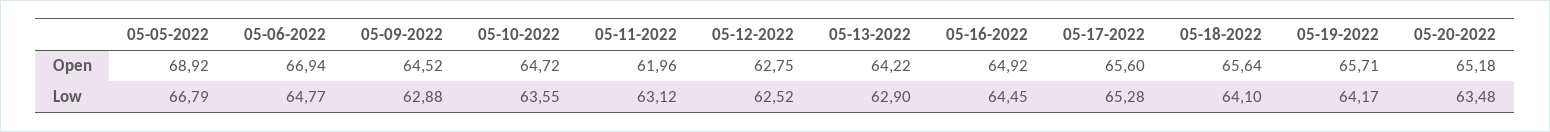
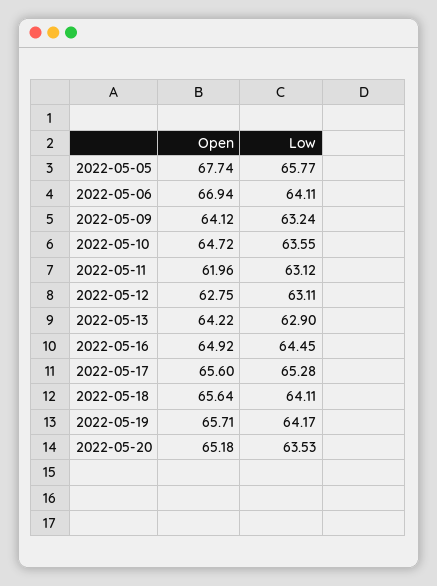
  {
    "05-05-2022": {
-     "Open": 68.92,
+     "Open": 67.74,
-     "Low": 66.79
+     "Low": 65.77
    },
    "05-06-2022": {
      "Open": 66.94,
-     "Low": 64.77
+     "Low": 64.11
    },
    "05-09-2022": {
-     "Open": 64.52,
+     "Open": 64.12,
-     "Low": 62.88
+     "Low": 63.24
    },
    "05-10-2022": {
      "Open": 64.72,
      "Low": 63.55
    },
    "05-11-2022": {
      "Open": 61.96,
      "Low": 63.12
    },
    "05-12-2022": {
      "Open": 62.75,
-     "Low": 62.52
+     "Low": 63.11
    },
    "05-13-2022": {
      "Open": 64.22,
      "Low": 62.9
    },
    "05-16-2022": {
      "Open": 64.92,
      "Low": 64.45
    },
    "05-17-2022": {
      "Open": 65.6,
      "Low": 65.28
    },
    "05-18-2022": {
      "Open": 65.64,
-     "Low": 64.1
+     "Low": 64.11
    },
    "05-19-2022": {
      "Open": 65.71,
      "Low": 64.17
    },
    "05-20-2022": {
      "Open": 65.18,
-     "Low": 63.48
+     "Low": 63.53
    }
  }

